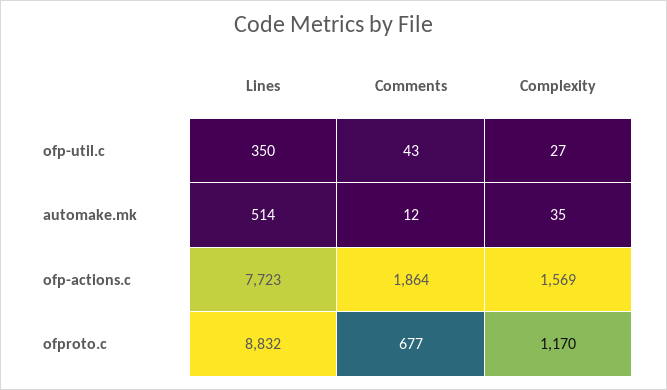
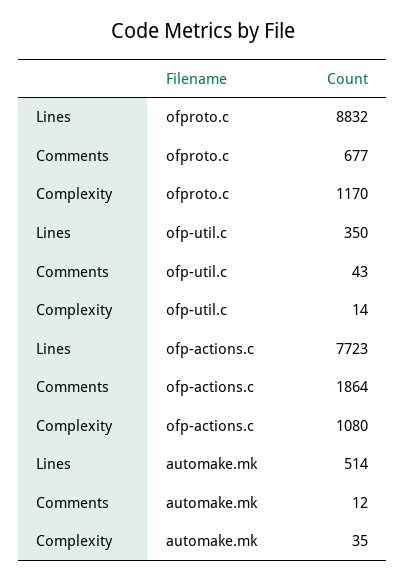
  {
    "Lines": {
      "ofp-util.c": 350,
      "automake.mk": 514,
      "ofp-actions.c": 7723,
      "ofproto.c": 8832
    },
    "Comments": {
      "ofp-util.c": 43,
      "automake.mk": 12,
      "ofp-actions.c": 1864,
      "ofproto.c": 677
    },
    "Complexity": {
-     "ofp-util.c": 27,
+     "ofp-util.c": 14,
      "automake.mk": 35,
-     "ofp-actions.c": 1569,
+     "ofp-actions.c": 1080,
      "ofproto.c": 1170
    }
  }

